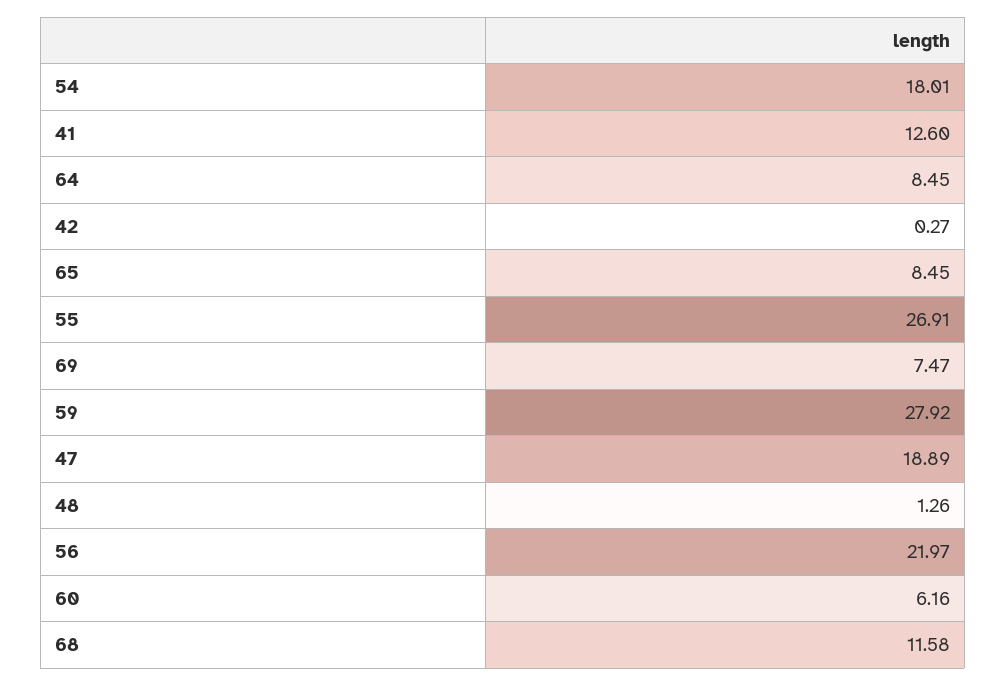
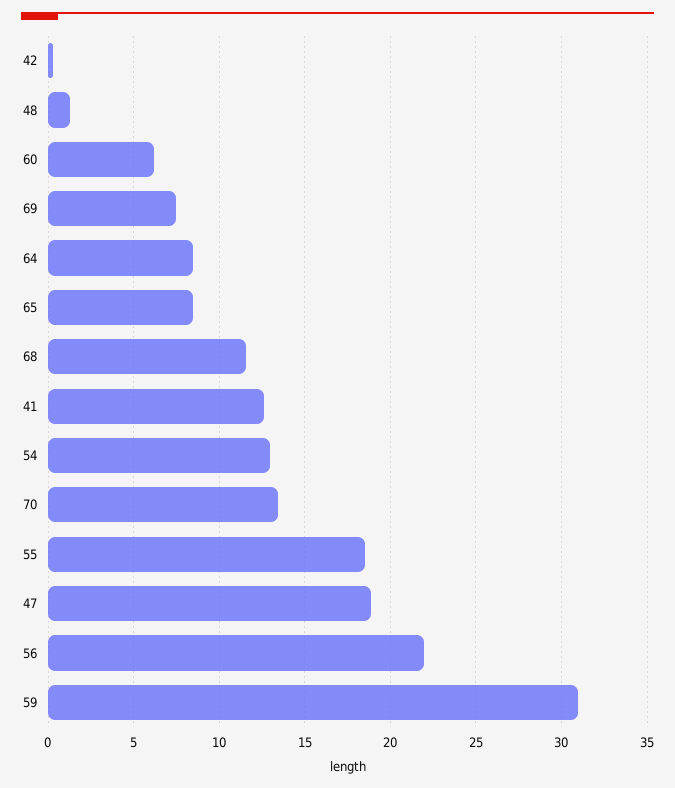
  {
-   "54": 18.01,
+   "54": 13,
    "41": 12.6,
    "64": 8.45,
    "42": 0.27,
    "65": 8.45,
-   "55": 26.91,
+   "55": 18.5,
    "69": 7.47,
-   "59": 27.92,
+   "59": 31,
    "47": 18.89,
    "48": 1.26,
    "56": 21.97,
    "60": 6.16,
-   "68": 11.58
+   "68": 11.58,
+   "70": 13.5
  }

